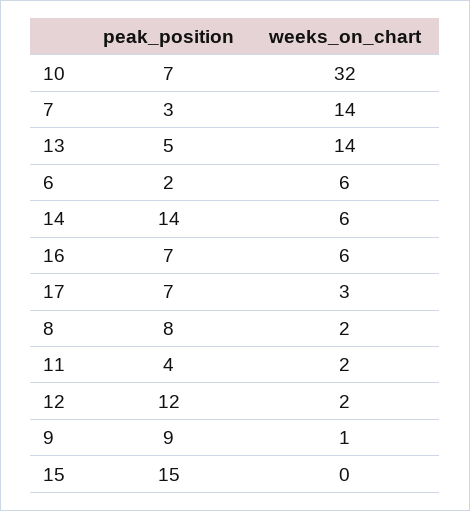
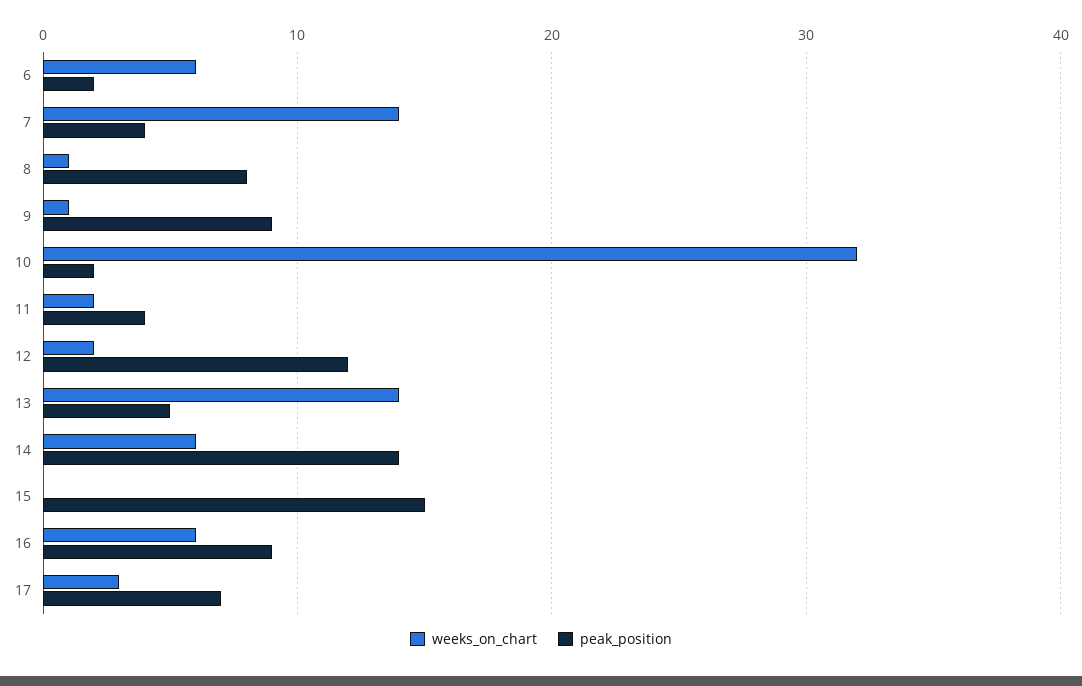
  {
    "peak_position": {
-     "10": 7,
+     "10": 2,
-     "7": 3,
+     "7": 4,
      "13": 5,
      "6": 2,
      "14": 14,
-     "16": 7,
+     "16": 9,
      "17": 7,
      "8": 8,
      "11": 4,
      "12": 12,
      "9": 9,
      "15": 15
    },
    "weeks_on_chart": {
      "10": 32,
      "7": 14,
      "13": 14,
      "6": 6,
      "14": 6,
      "16": 6,
      "17": 3,
-     "8": 2,
+     "8": 1,
      "11": 2,
      "12": 2,
      "9": 1,
      "15": 0
    }
  }

